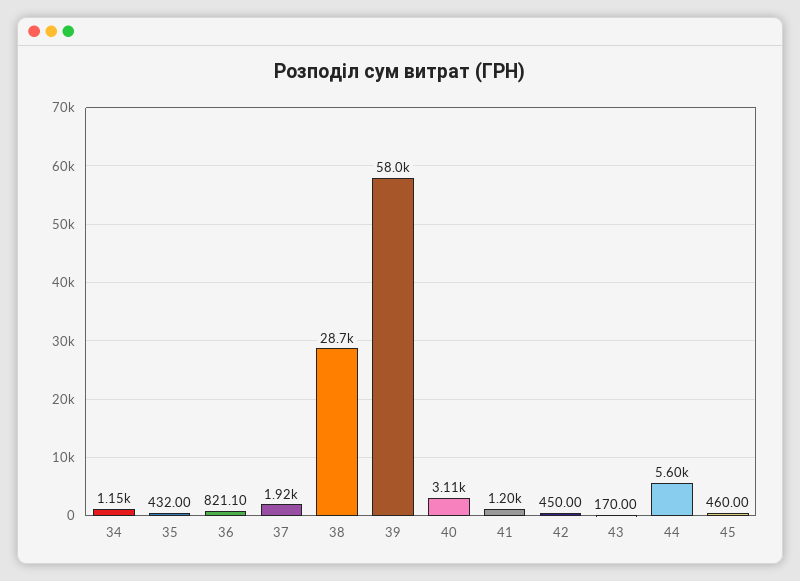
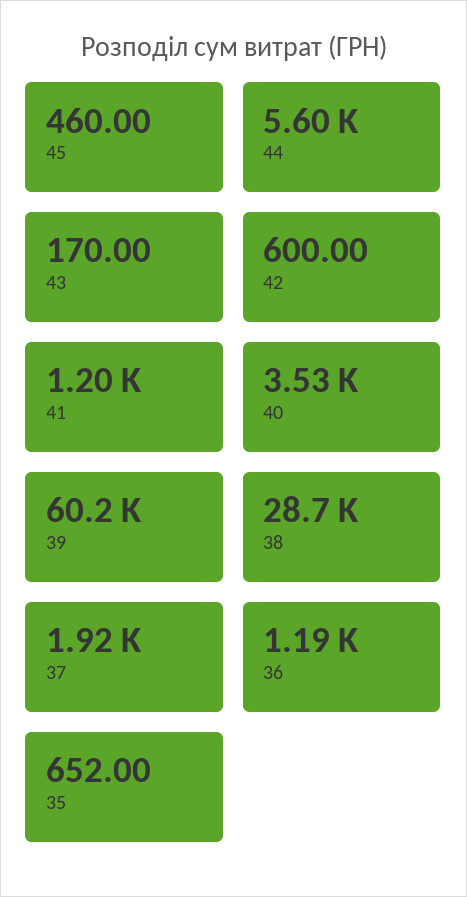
  {
-   "34": 1150,
-   "35": 432,
+   "35": 652,
-   "36": 821.1,
+   "36": 1190,
    "37": 1920,
    "38": 28700,
-   "39": 58000,
+   "39": 60200,
-   "40": 3110,
+   "40": 3530,
    "41": 1200,
-   "42": 450,
+   "42": 600,
    "43": 170,
    "44": 5600,
    "45": 460
  }

